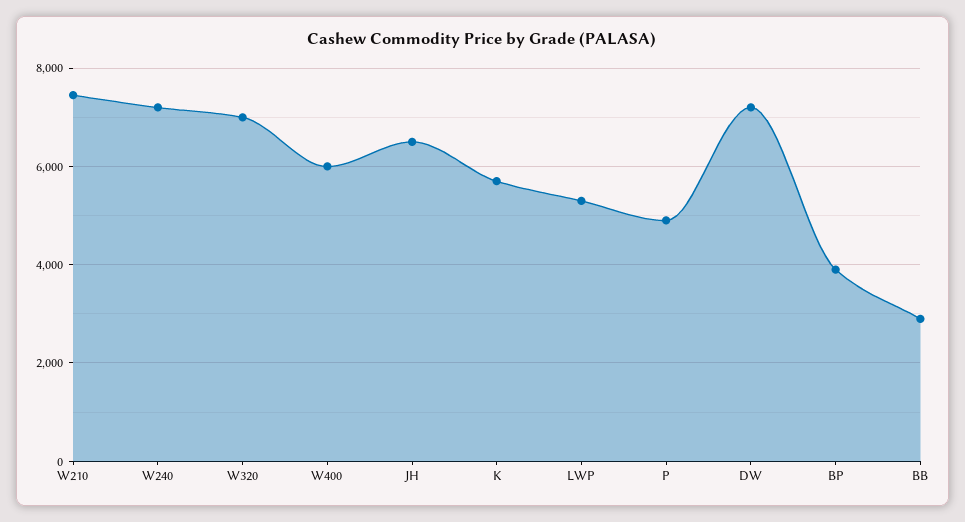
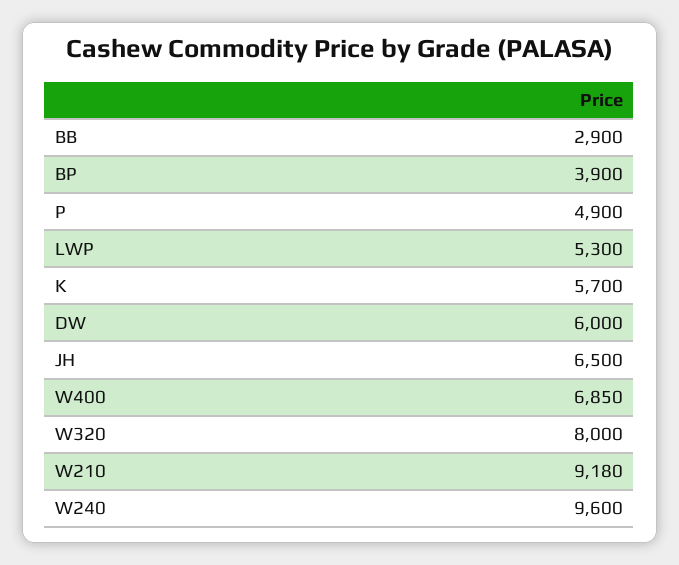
  {
-   "W210": 7400,
+   "W210": 9180,
-   "W240": 7200,
+   "W240": 9600,
-   "W320": 7000,
+   "W320": 8000,
-   "W400": 6000,
+   "W400": 6850,
    "JH": 6500,
    "K": 5700,
    "LWP": 5300,
    "P": 4900,
-   "DW": 7200,
+   "DW": 6000,
    "BP": 3900,
    "BB": 2900
  }

